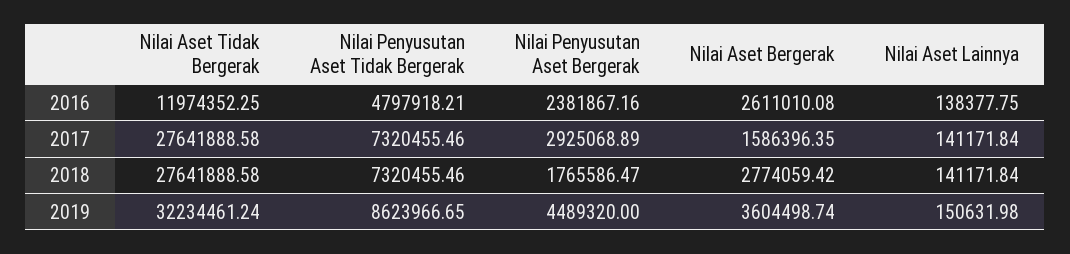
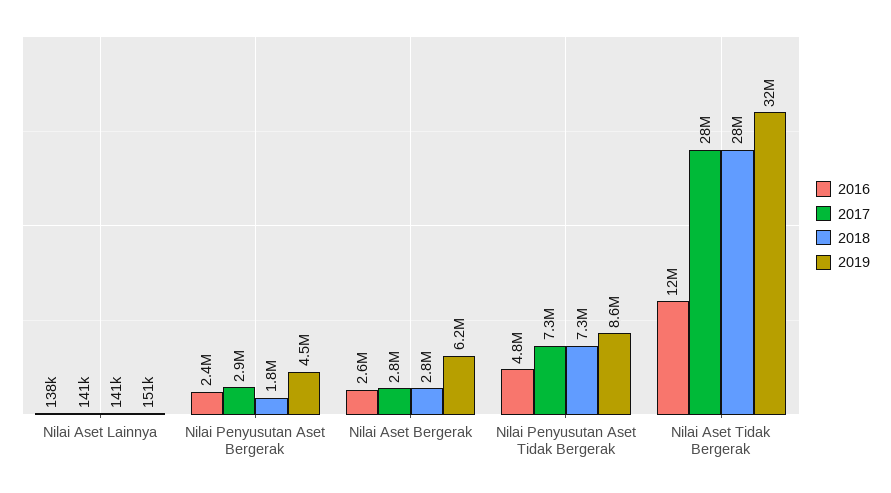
  {
    "2016": {
      "Nilai Aset Tidak Bergerak": 11974352.25,
      "Nilai Penyusutan Aset Tidak Bergerak": 4797918.21,
      "Nilai Penyusutan Aset Bergerak": 2381867.16,
      "Nilai Aset Bergerak": 2611010.08,
      "Nilai Aset Lainnya": 138377.75
    },
    "2017": {
      "Nilai Aset Tidak Bergerak": 27641888.58,
      "Nilai Penyusutan Aset Tidak Bergerak": 7320455.46,
      "Nilai Penyusutan Aset Bergerak": 2925068.89,
-     "Nilai Aset Bergerak": 1586396.35,
+     "Nilai Aset Bergerak": 2800000,
      "Nilai Aset Lainnya": 141171.84
    },
    "2018": {
      "Nilai Aset Tidak Bergerak": 27641888.58,
      "Nilai Penyusutan Aset Tidak Bergerak": 7320455.46,
      "Nilai Penyusutan Aset Bergerak": 1765586.47,
      "Nilai Aset Bergerak": 2774059.42,
      "Nilai Aset Lainnya": 141171.84
    },
    "2019": {
      "Nilai Aset Tidak Bergerak": 32234461.24,
      "Nilai Penyusutan Aset Tidak Bergerak": 8623966.65,
      "Nilai Penyusutan Aset Bergerak": 4489320,
-     "Nilai Aset Bergerak": 3604498.74,
+     "Nilai Aset Bergerak": 6200000,
      "Nilai Aset Lainnya": 150631.98
    }
  }

